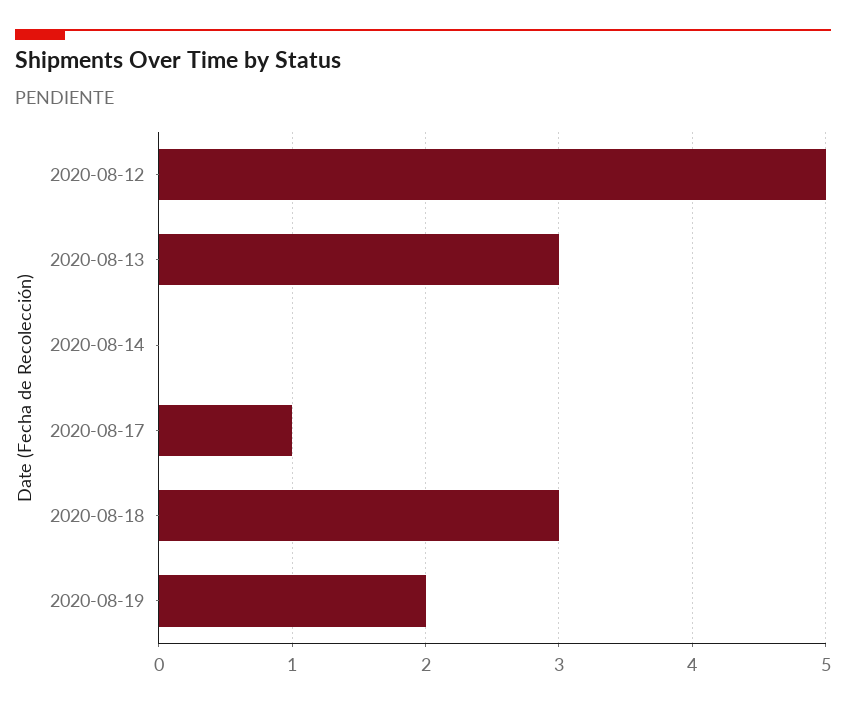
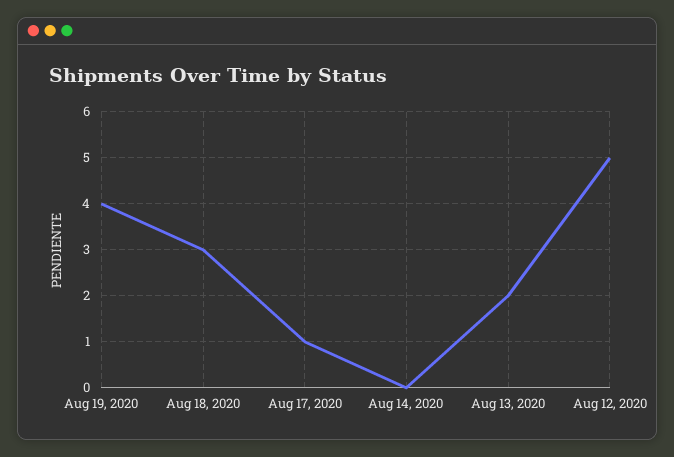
  {
    "2020-08-12": 5,
-   "2020-08-13": 3,
+   "2020-08-13": 2,
    "2020-08-14": 0,
    "2020-08-17": 1,
    "2020-08-18": 3,
-   "2020-08-19": 2
+   "2020-08-19": 4
  }

